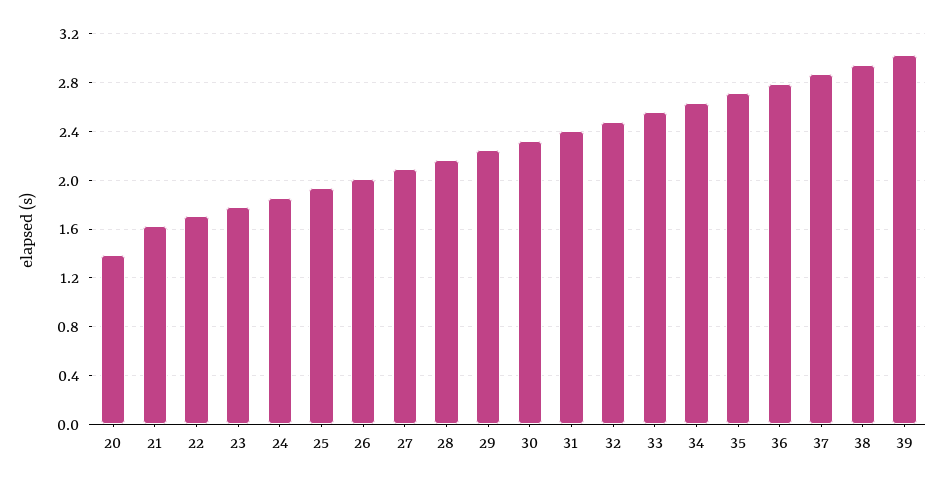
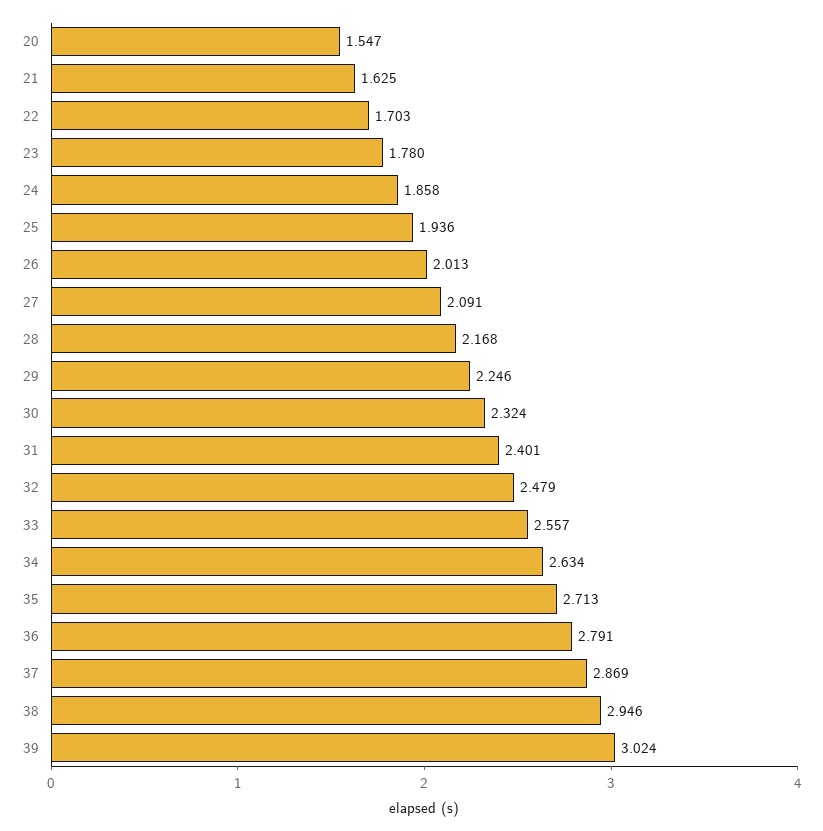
  {
-   "20": 1.4,
+   "20": 1.547,
    "21": 1.625,
    "22": 1.703,
    "23": 1.78,
    "24": 1.858,
    "25": 1.936,
    "26": 2.013,
    "27": 2.091,
    "28": 2.168,
    "29": 2.246,
    "30": 2.324,
    "31": 2.401,
    "32": 2.479,
    "33": 2.557,
    "34": 2.634,
    "35": 2.713,
    "36": 2.791,
    "37": 2.869,
    "38": 2.946,
    "39": 3.024
  }

